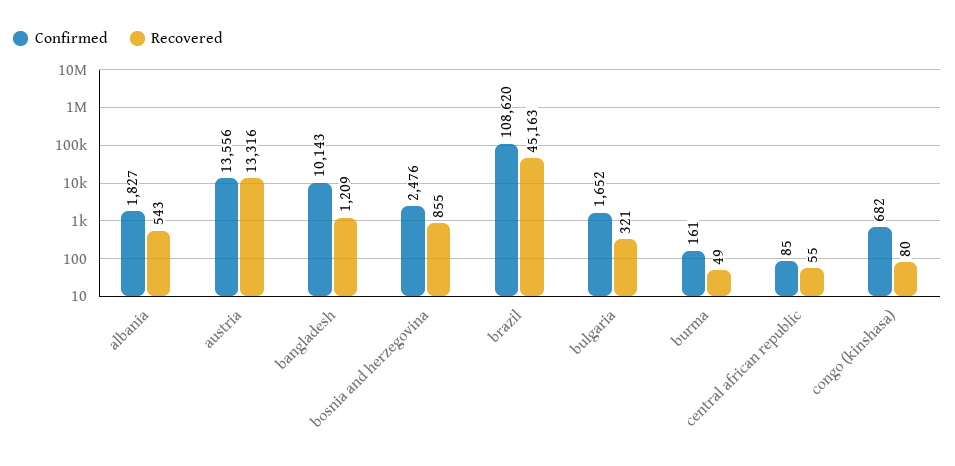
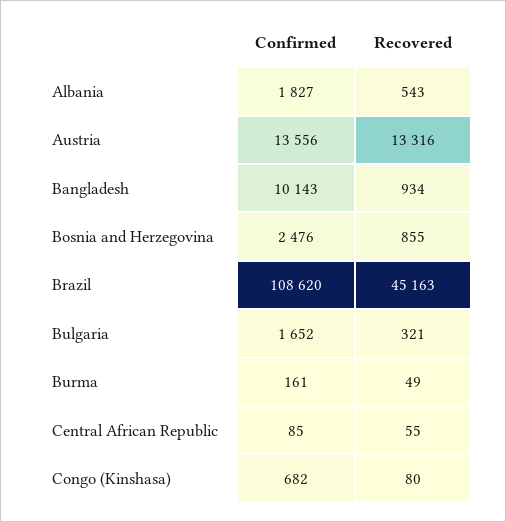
  {
    "Confirmed": {
      "albania": 1827,
      "austria": 13556,
      "bangladesh": 10143,
      "bosnia and herzegovina": 2476,
      "brazil": 108620,
      "bulgaria": 1652,
      "burma": 161,
      "central african republic": 85,
      "congo (kinshasa)": 682
    },
    "Recovered": {
      "albania": 543,
      "austria": 13316,
-     "bangladesh": 1209,
+     "bangladesh": 934,
      "bosnia and herzegovina": 855,
      "brazil": 45163,
      "bulgaria": 321,
      "burma": 49,
      "central african republic": 55,
      "congo (kinshasa)": 80
    }
  }

